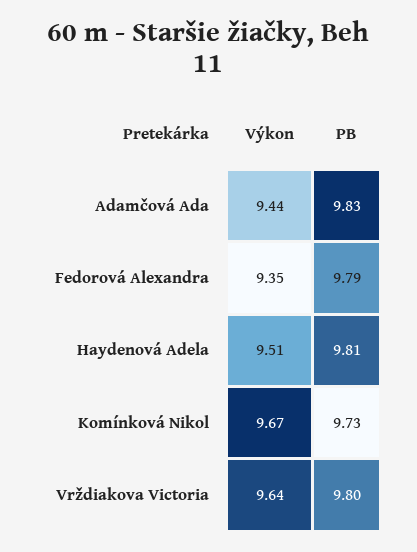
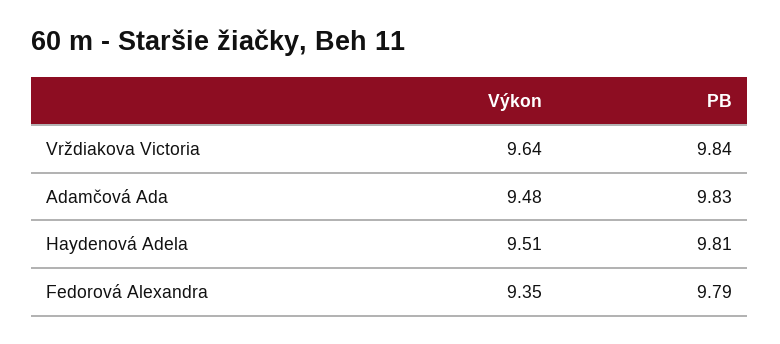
  {
    "Výkon": {
-     "Adamčová Ada": 9.44,
+     "Adamčová Ada": 9.48,
      "Fedorová Alexandra": 9.35,
      "Haydenová Adela": 9.51,
-     "Komínková Nikol": 9.67,
      "Vrždiakova Victoria": 9.64
    },
    "PB": {
      "Adamčová Ada": 9.83,
      "Fedorová Alexandra": 9.79,
      "Haydenová Adela": 9.81,
-     "Komínková Nikol": 9.73,
-     "Vrždiakova Victoria": 9.8
+     "Vrždiakova Victoria": 9.84
    }
  }

